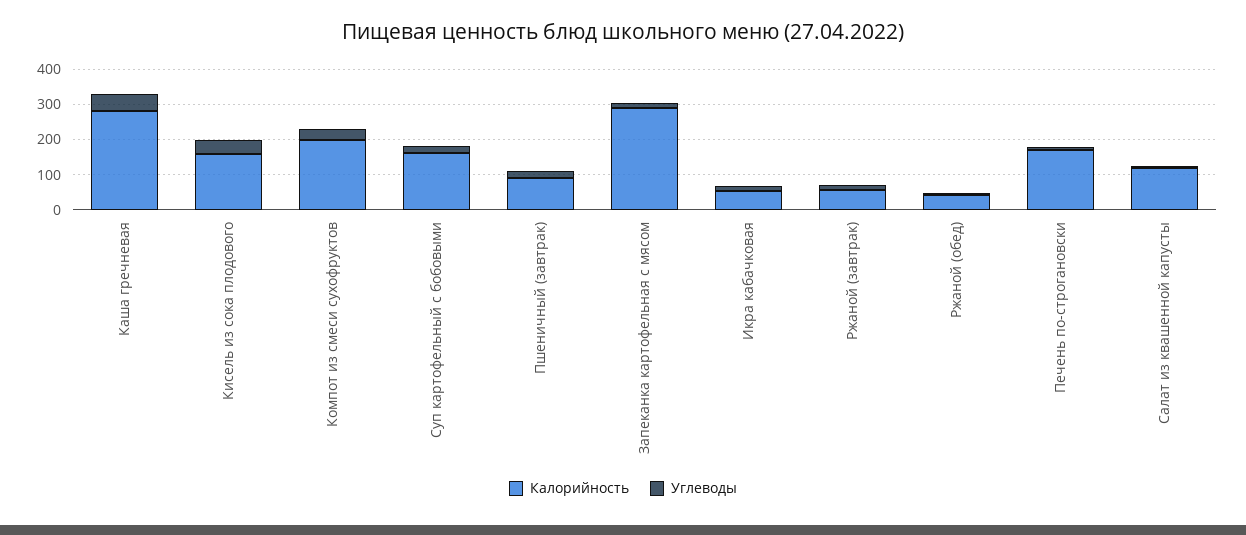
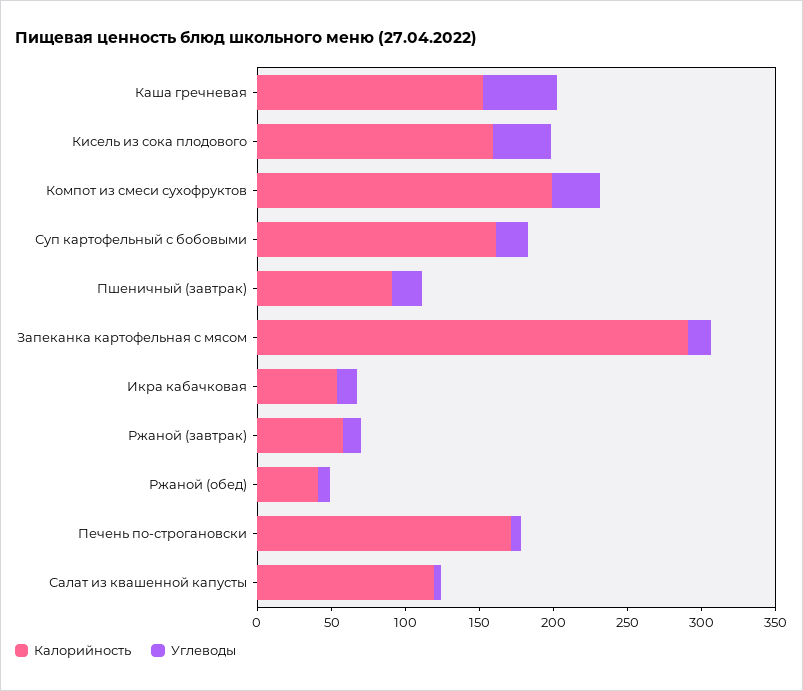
  {
    "Калорийность": {
-     "Каша гречневая": 275,
+     "Каша гречневая": 150,
      "Кисель из сока плодового": 160,
      "Компот из смеси сухофруктов": 200,
      "Суп картофельный с бобовыми": 160,
      "Пшеничный (завтрак)": 90,
      "Запеканка картофельная с мясом": 290,
      "Икра кабачковая": 50,
      "Ржаной (завтрак)": 60,
      "Ржаной (обед)": 40,
      "Печень по-строгановски": 170,
      "Салат из квашенной капусты": 120
    },
    "Углеводы": {
      "Каша гречневая": 50,
      "Кисель из сока плодового": 40,
      "Компот из смеси сухофруктов": 30,
      "Суп картофельный с бобовыми": 20,
      "Пшеничный (завтрак)": 20,
      "Запеканка картофельная с мясом": 20,
      "Икра кабачковая": 10,
      "Ржаной (завтрак)": 10,
      "Ржаной (обед)": 10,
      "Печень по-строгановски": 10,
      "Салат из квашенной капусты": 10
    }
  }

